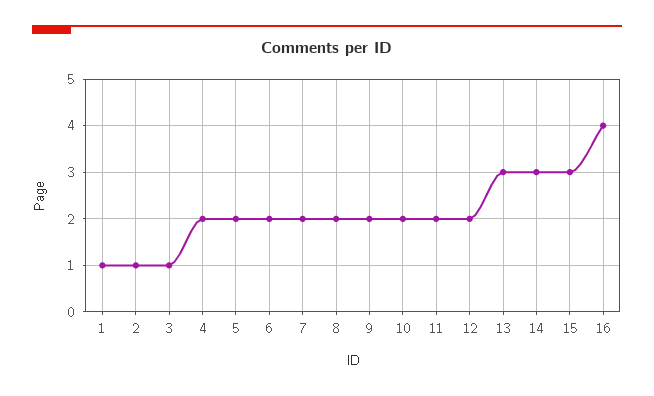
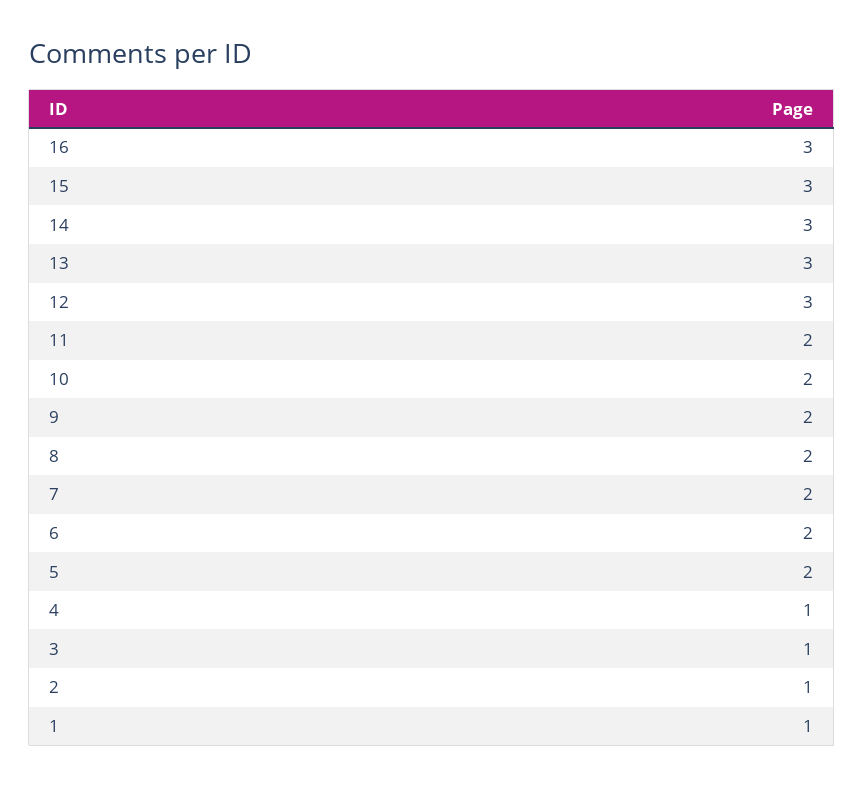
  {
    "1": 1,
    "2": 1,
    "3": 1,
-   "4": 2,
+   "4": 1,
    "5": 2,
    "6": 2,
    "7": 2,
    "8": 2,
    "9": 2,
    "10": 2,
    "11": 2,
-   "12": 2,
+   "12": 3,
    "13": 3,
    "14": 3,
    "15": 3,
-   "16": 4
+   "16": 3
  }

